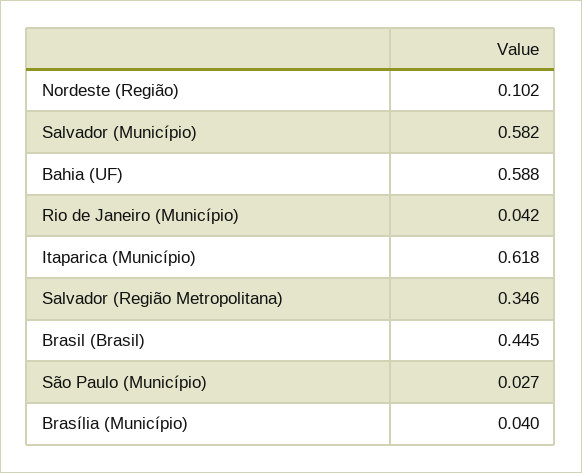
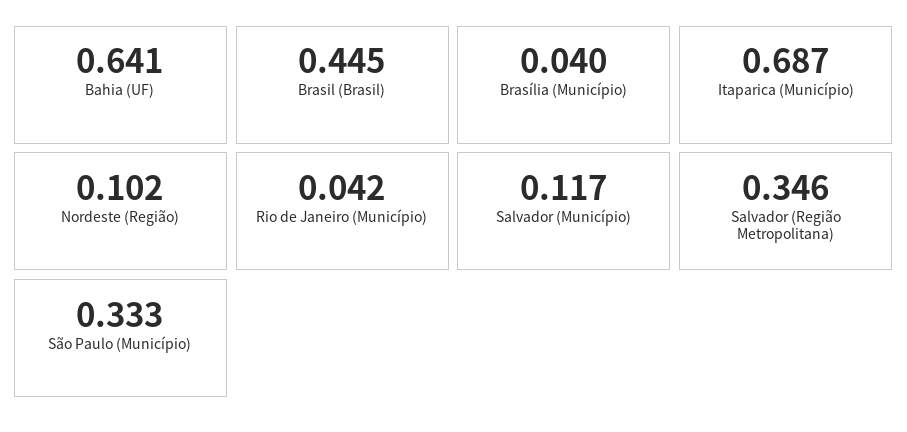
  {
    "Nordeste (Região)": 0.102,
-   "Salvador (Município)": 0.582,
+   "Salvador (Município)": 0.117,
-   "Bahia (UF)": 0.588,
+   "Bahia (UF)": 0.641,
    "Rio de Janeiro (Município)": 0.042,
-   "Itaparica (Município)": 0.618,
+   "Itaparica (Município)": 0.687,
    "Salvador (Região Metropolitana)": 0.346,
    "Brasil (Brasil)": 0.445,
-   "São Paulo (Município)": 0.027,
+   "São Paulo (Município)": 0.333,
    "Brasília (Município)": 0.04
  }

